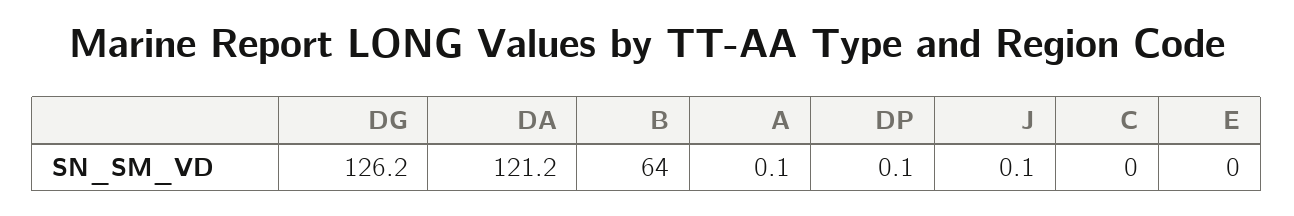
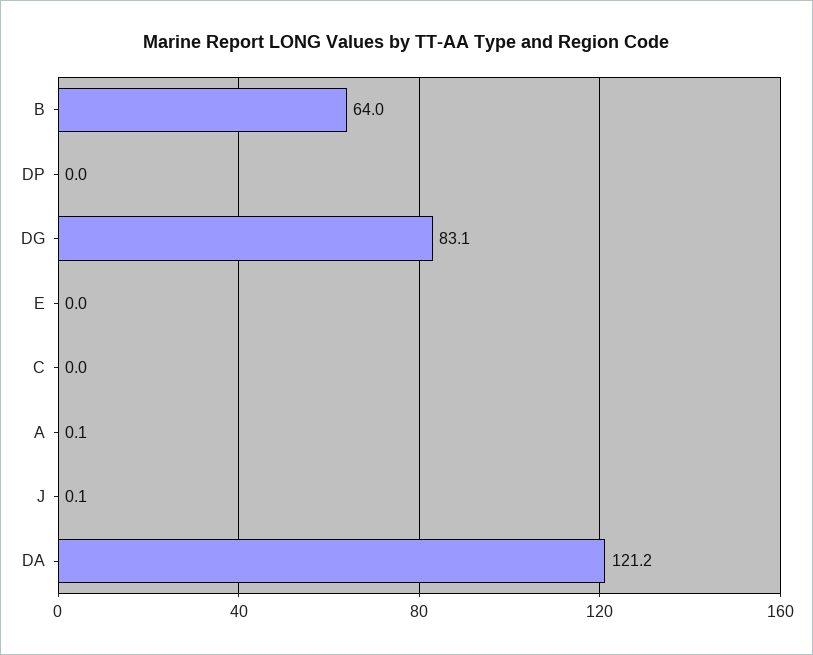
  {
-   "DG": 126.2,
+   "DG": 83.1,
    "DA": 121.2,
    "B": 64,
    "A": 0.1,
-   "DP": 0.1,
+   "DP": 0,
    "J": 0.1,
    "C": 0,
    "E": 0
  }

